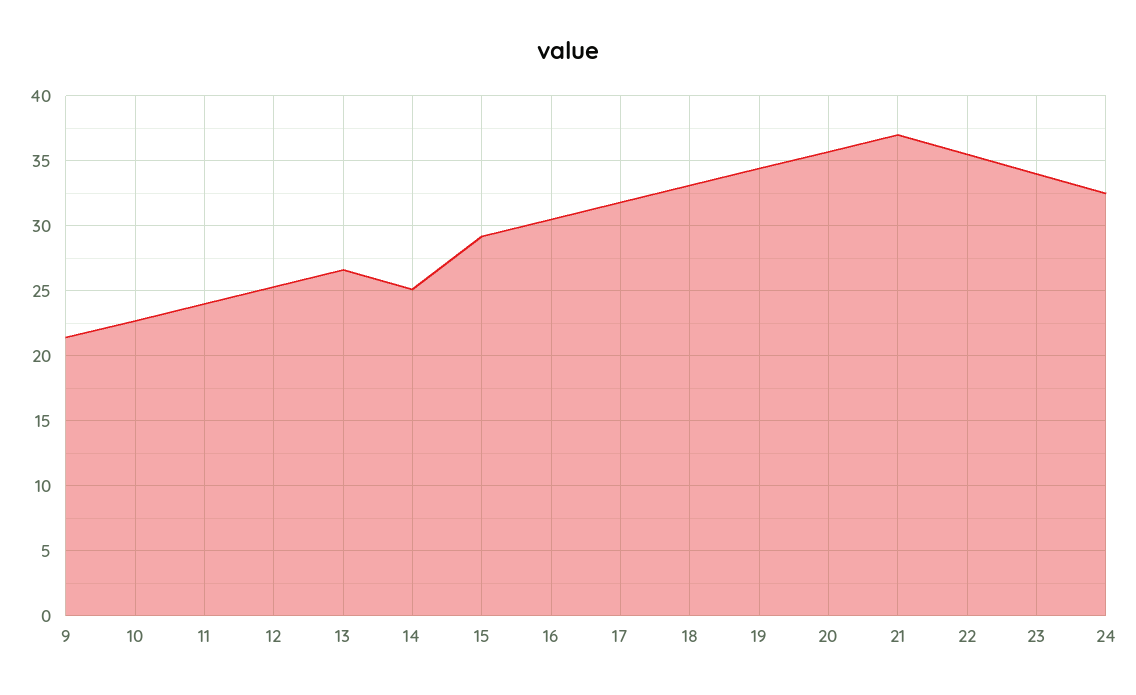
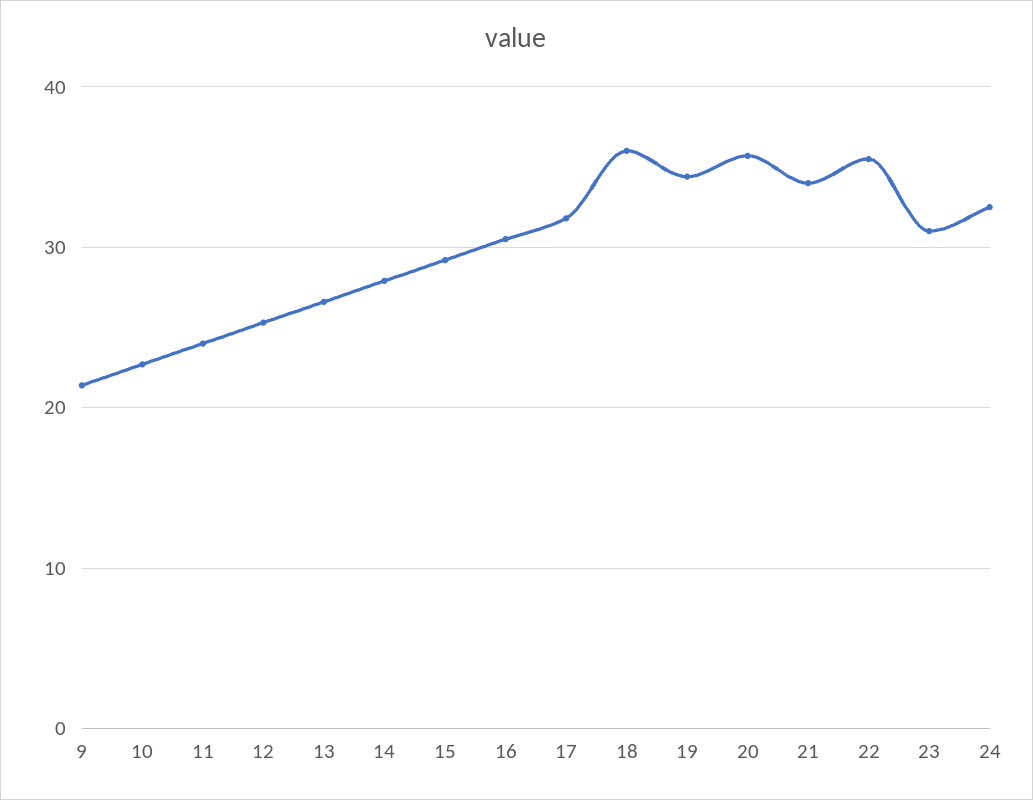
  {
    "9": 21.5,
    "10": 22.5,
    "11": 24,
    "12": 25.5,
    "13": 26.5,
-   "14": 25,
+   "14": 28,
    "15": 29,
    "16": 30.5,
    "17": 32,
-   "18": 33,
+   "18": 36,
    "19": 34.5,
    "20": 35.5,
-   "21": 37,
+   "21": 34,
    "22": 35.5,
-   "23": 34,
+   "23": 31,
    "24": 32.5
  }

